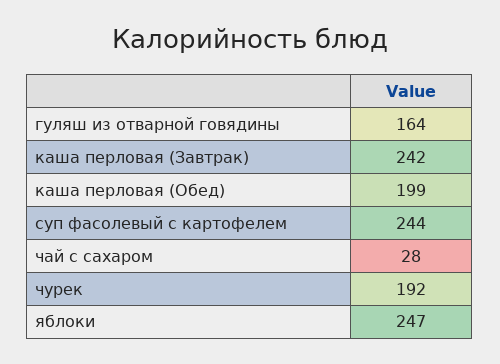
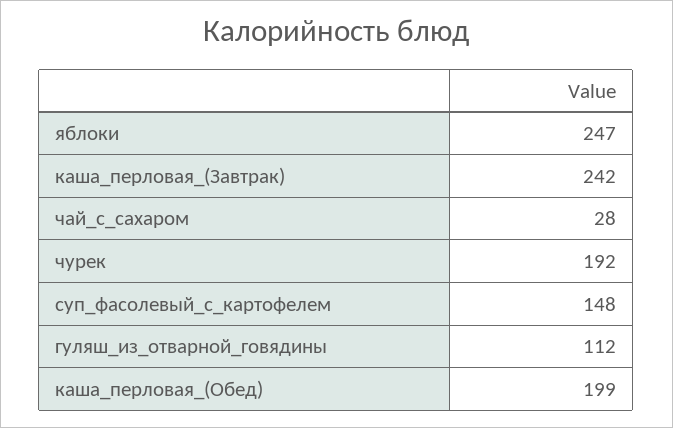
  {
-   "гуляш из отварной говядины": 164,
+   "гуляш из отварной говядины": 112,
    "каша перловая (Завтрак)": 242,
    "каша перловая (Обед)": 199,
-   "суп фасолевый с картофелем": 244,
+   "суп фасолевый с картофелем": 148,
    "чай с сахаром": 28,
    "чурек": 192,
    "яблоки": 247
  }

